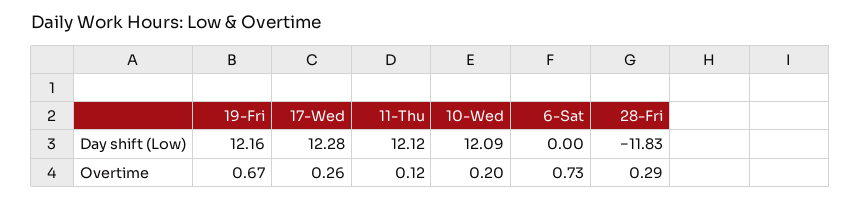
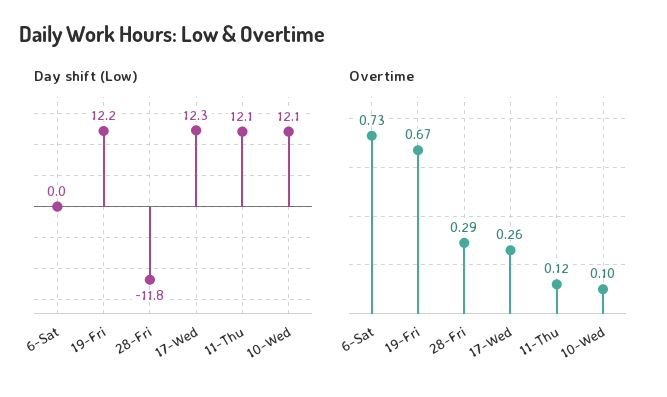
  {
    "Day shift (Low)": {
      "19-Fri": 12.16,
      "17-Wed": 12.28,
      "11-Thu": 12.12,
      "10-Wed": 12.09,
      "6-Sat": 0,
      "28-Fri": -11.83
    },
    "Overtime": {
      "19-Fri": 0.67,
      "17-Wed": 0.26,
      "11-Thu": 0.12,
-     "10-Wed": 0.2,
+     "10-Wed": 0.1,
      "6-Sat": 0.73,
      "28-Fri": 0.29
    }
  }

